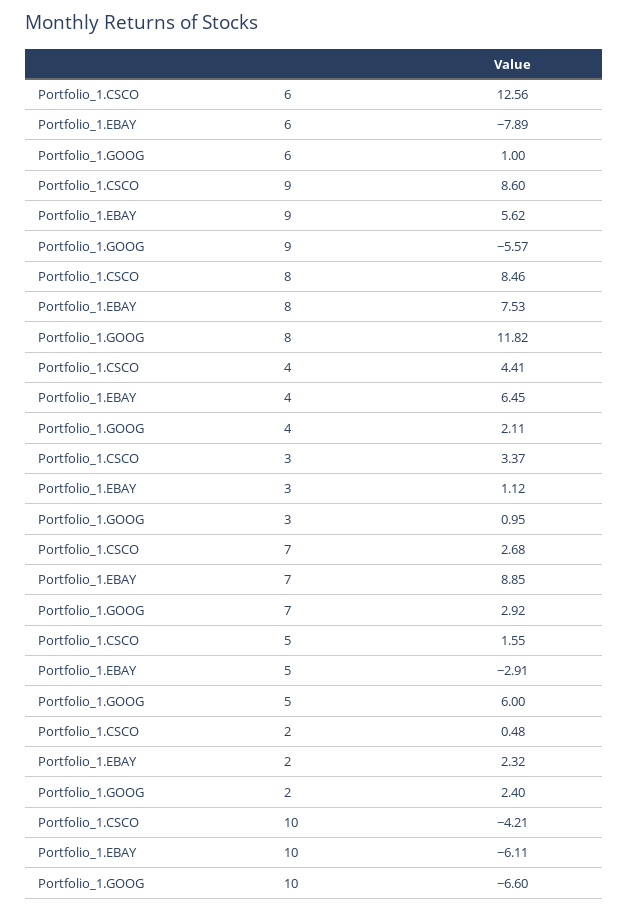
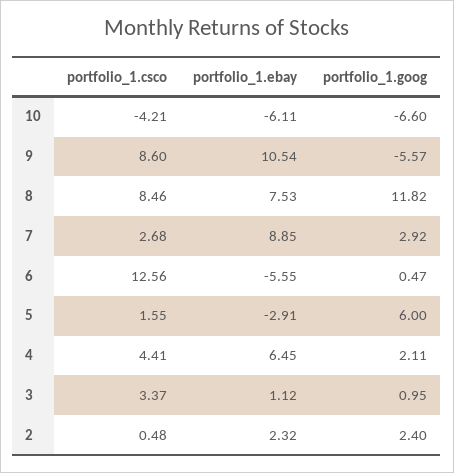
  {
    "Portfolio_1.CSCO": {
      "6": 12.56,
      "9": 8.6,
      "8": 8.46,
      "4": 4.41,
      "3": 3.37,
      "7": 2.68,
      "5": 1.55,
      "2": 0.48,
      "10": -4.21
    },
    "Portfolio_1.EBAY": {
-     "6": -7.89,
+     "6": -5.55,
-     "9": 5.62,
+     "9": 10.54,
      "8": 7.53,
      "4": 6.45,
      "3": 1.12,
      "7": 8.85,
      "5": -2.91,
      "2": 2.32,
      "10": -6.11
    },
    "Portfolio_1.GOOG": {
-     "6": 1,
+     "6": 0.47,
      "9": -5.57,
      "8": 11.82,
      "4": 2.11,
      "3": 0.95,
      "7": 2.92,
      "5": 6,
      "2": 2.4,
      "10": -6.6
    }
  }

